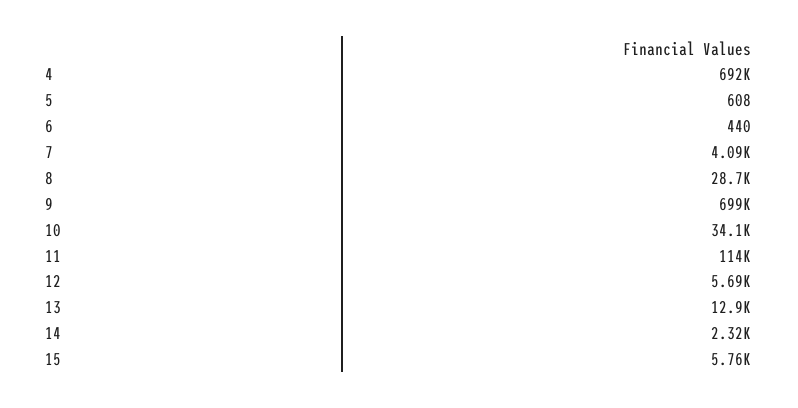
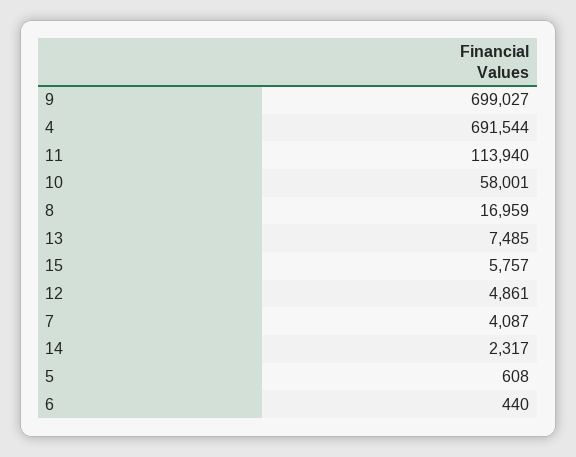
  {
    "4": 691544,
    "5": 608,
    "6": 440,
    "7": 4087,
-   "8": 28700,
+   "8": 16959,
    "9": 699027,
-   "10": 34100,
+   "10": 58001,
    "11": 113940,
-   "12": 5690,
+   "12": 4861,
-   "13": 12900,
+   "13": 7485,
    "14": 2317,
    "15": 5757
  }

